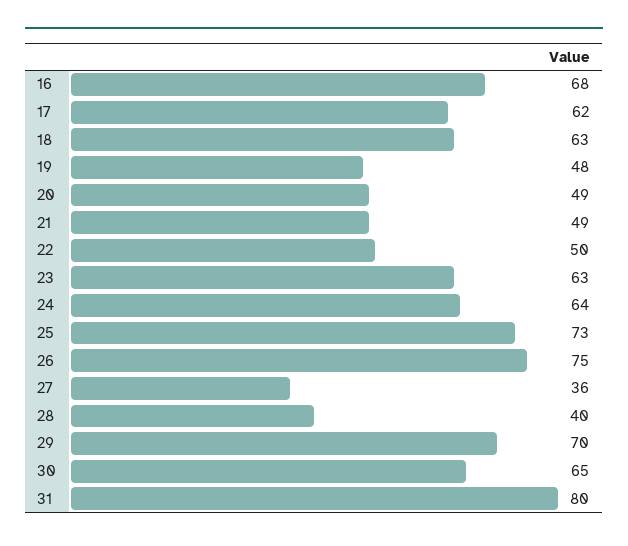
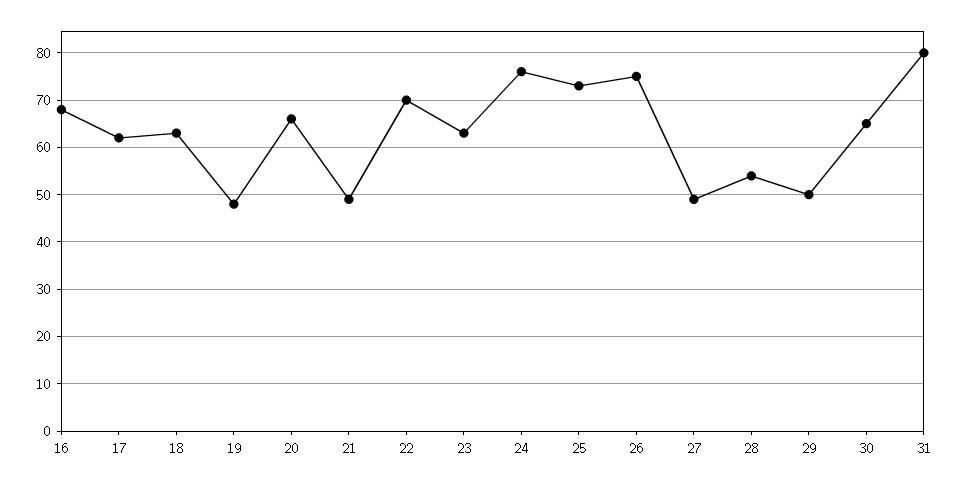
  {
    "16": 68,
    "17": 62,
    "18": 63,
    "19": 48,
-   "20": 49,
+   "20": 65,
    "21": 49,
-   "22": 50,
+   "22": 70,
    "23": 63,
-   "24": 64,
+   "24": 75,
    "25": 73,
    "26": 75,
-   "27": 36,
+   "27": 50,
-   "28": 40,
+   "28": 55,
-   "29": 70,
+   "29": 50,
    "30": 65,
    "31": 80
  }

